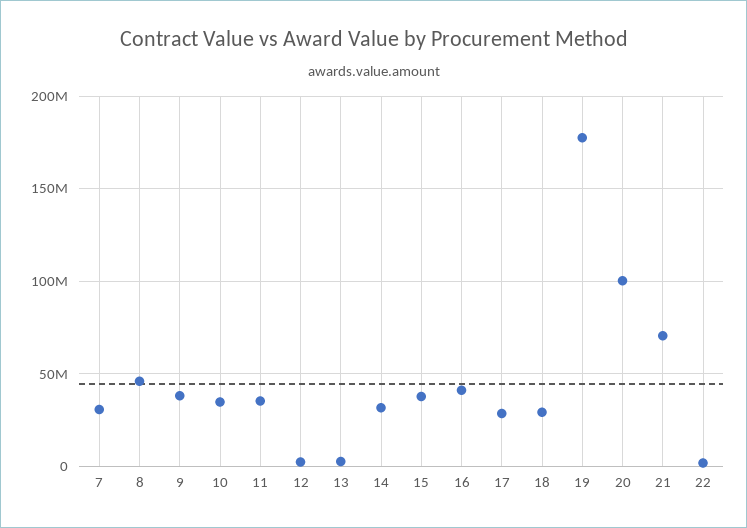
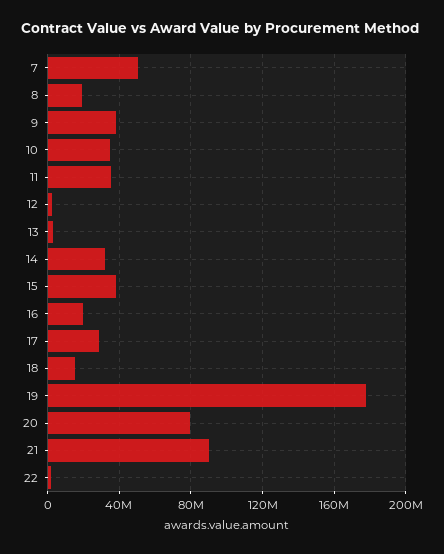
  {
-   "7": 30000000,
+   "7": 50000000,
-   "8": 45000000,
+   "8": 20000000,
    "9": 40000000,
    "10": 35000000,
    "11": 35000000,
    "12": 0,
    "13": 5000000,
    "14": 30000000,
    "15": 40000000,
-   "16": 40000000,
+   "16": 20000000,
    "17": 30000000,
-   "18": 30000000,
+   "18": 15000000,
    "19": 180000000,
-   "20": 100000000,
+   "20": 80000000,
-   "21": 70000000,
+   "21": 90000000,
    "22": 0
  }

